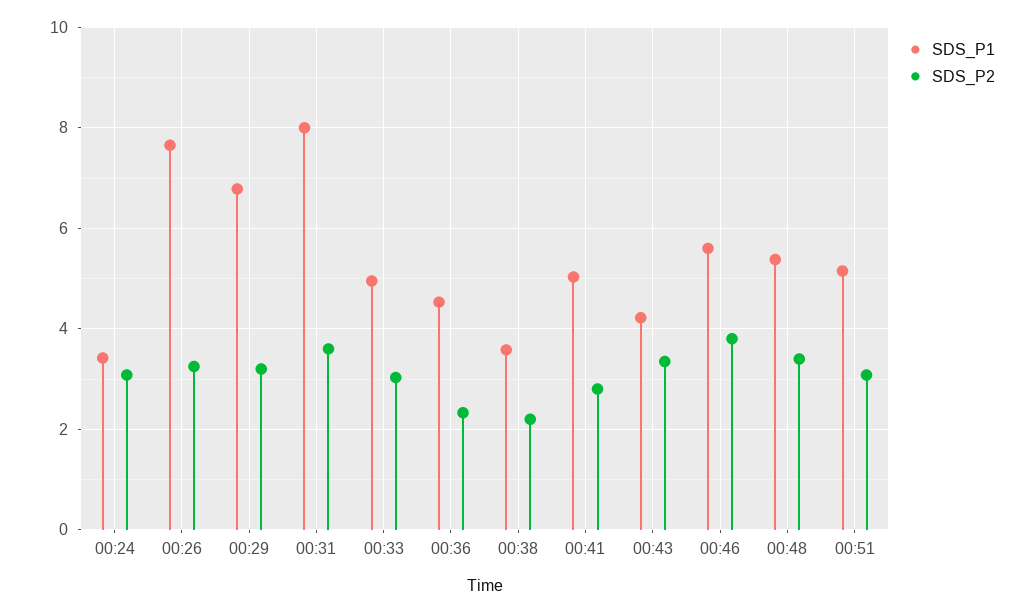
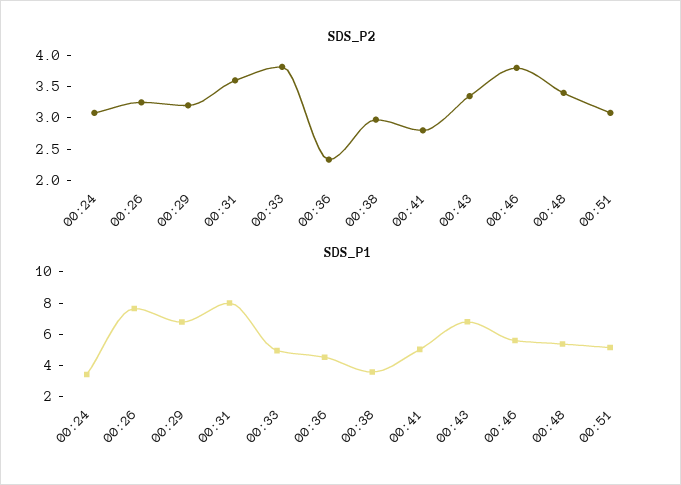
  {
    "SDS_P1": {
      "00:24": 3.4,
      "00:26": 7.6,
      "00:29": 6.8,
      "00:31": 8,
      "00:33": 5,
      "00:36": 4.6,
      "00:38": 3.6,
      "00:41": 5,
-     "00:43": 4.2,
+     "00:43": 7,
      "00:46": 5.6,
      "00:48": 5.4,
      "00:51": 5.2
    },
    "SDS_P2": {
      "00:24": 3,
      "00:26": 3.2,
      "00:29": 3.2,
      "00:31": 3.6,
-     "00:33": 3,
+     "00:33": 3.75,
      "00:36": 2.4,
-     "00:38": 2.2,
+     "00:38": 3,
      "00:41": 2.8,
      "00:43": 3.4,
      "00:46": 3.8,
      "00:48": 3.4,
      "00:51": 3
    }
  }

